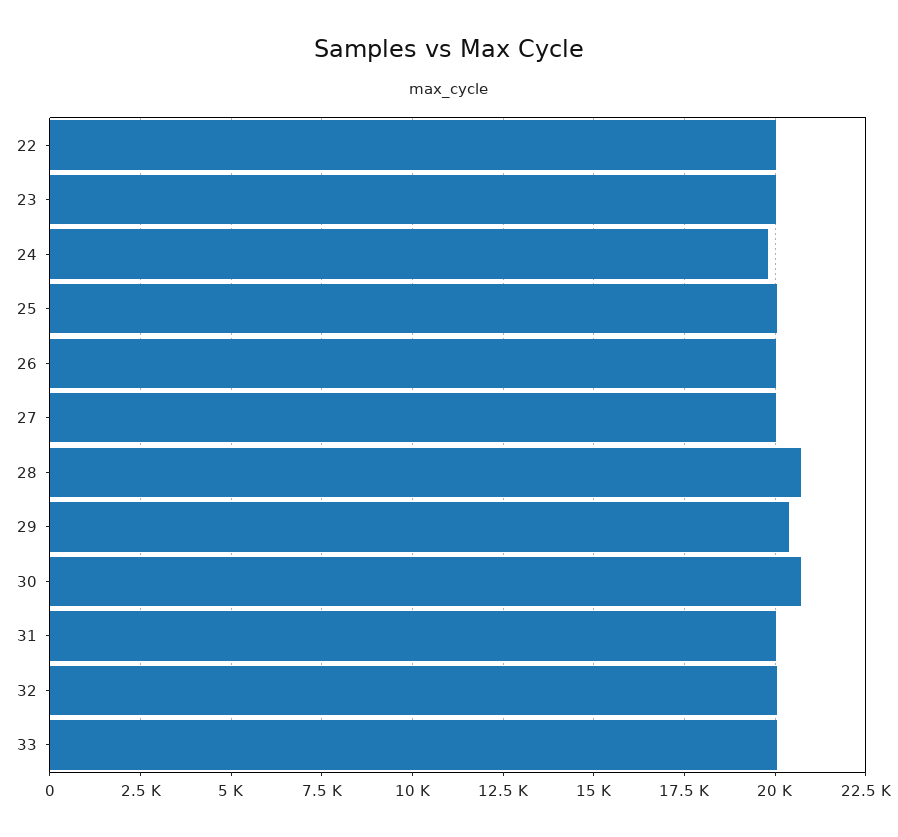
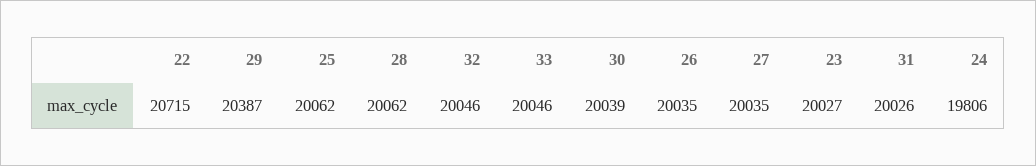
  {
-   "22": 20000,
+   "22": 20715,
    "23": 20027,
    "24": 19806,
    "25": 20062,
    "26": 20035,
    "27": 20035,
-   "28": 20750,
+   "28": 20062,
    "29": 20387,
-   "30": 20750,
+   "30": 20039,
    "31": 20026,
    "32": 20046,
    "33": 20046
  }

